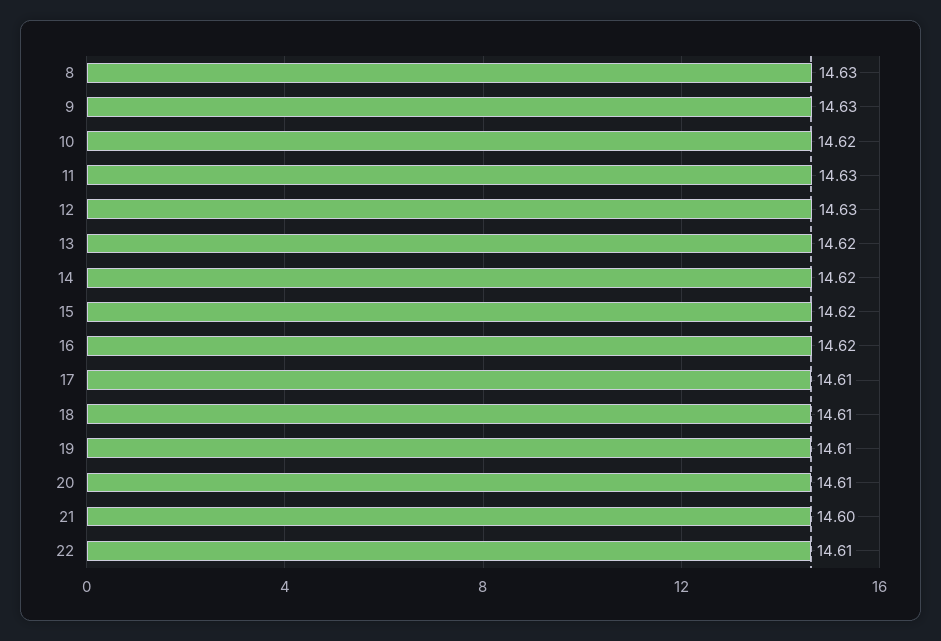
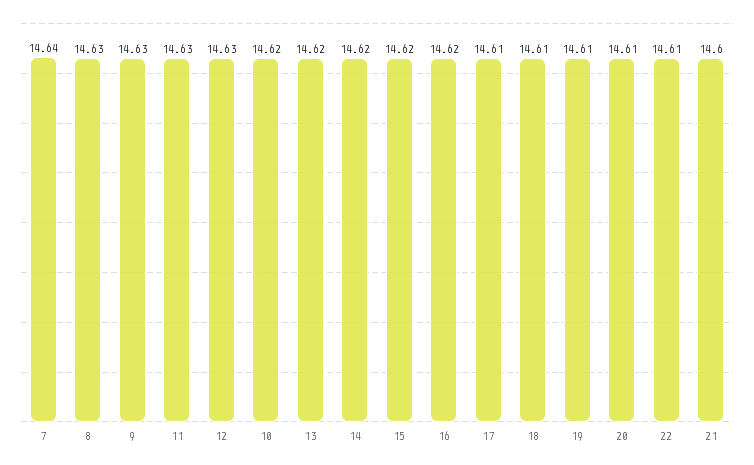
  {
    "8": 14.63,
    "9": 14.63,
    "10": 14.62,
    "11": 14.63,
    "12": 14.63,
    "13": 14.62,
    "14": 14.62,
    "15": 14.62,
    "16": 14.62,
    "17": 14.61,
    "18": 14.61,
    "19": 14.61,
    "20": 14.61,
    "21": 14.6,
-   "22": 14.61
+   "22": 14.61,
+   "7": 14.64
  }

